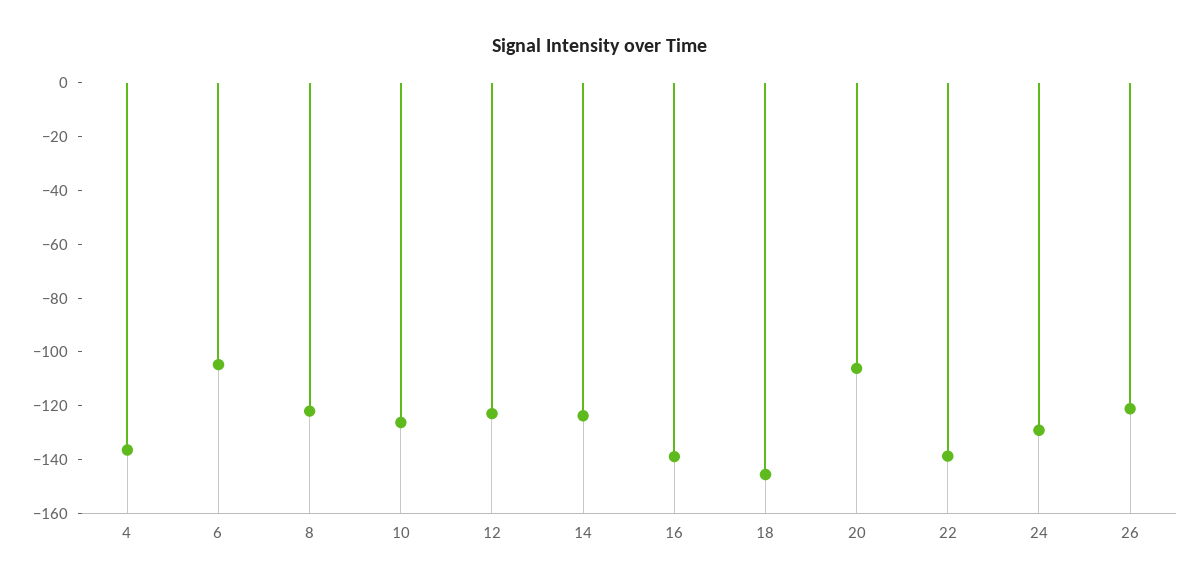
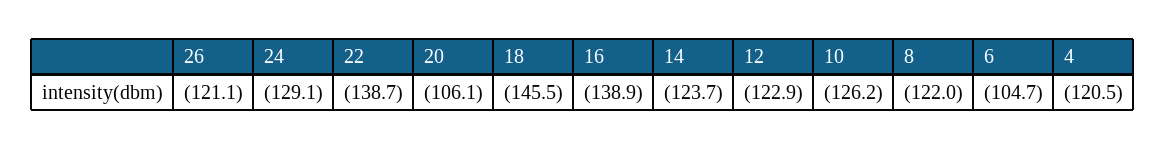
  {
-   "4": -135,
+   "4": -120.5,
    "6": -104.7,
    "8": -122,
    "10": -126.2,
    "12": -122.9,
    "14": -123.7,
    "16": -138.9,
    "18": -145.5,
    "20": -106.1,
    "22": -138.7,
    "24": -129.1,
    "26": -121.1
  }

